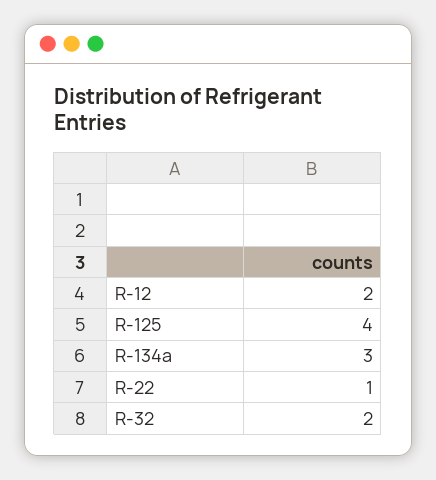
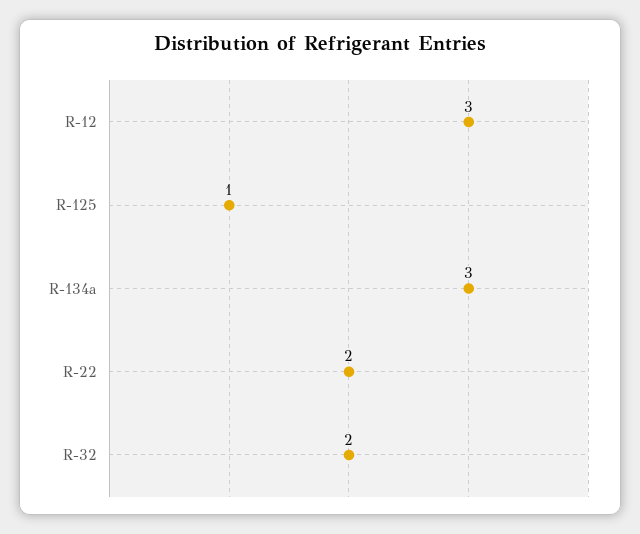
  {
-   "R-12": 2,
+   "R-12": 3,
-   "R-125": 4,
+   "R-125": 1,
    "R-134a": 3,
-   "R-22": 1,
+   "R-22": 2,
    "R-32": 2
  }

